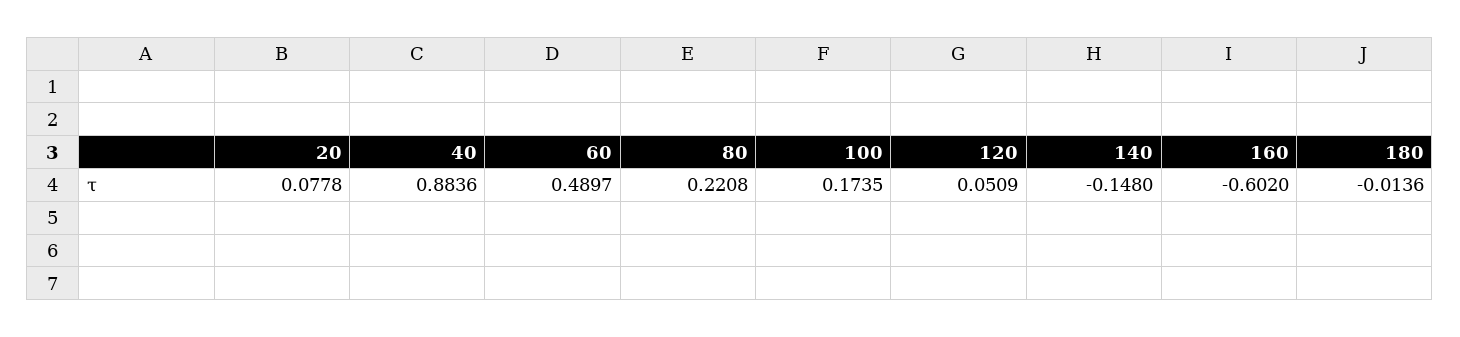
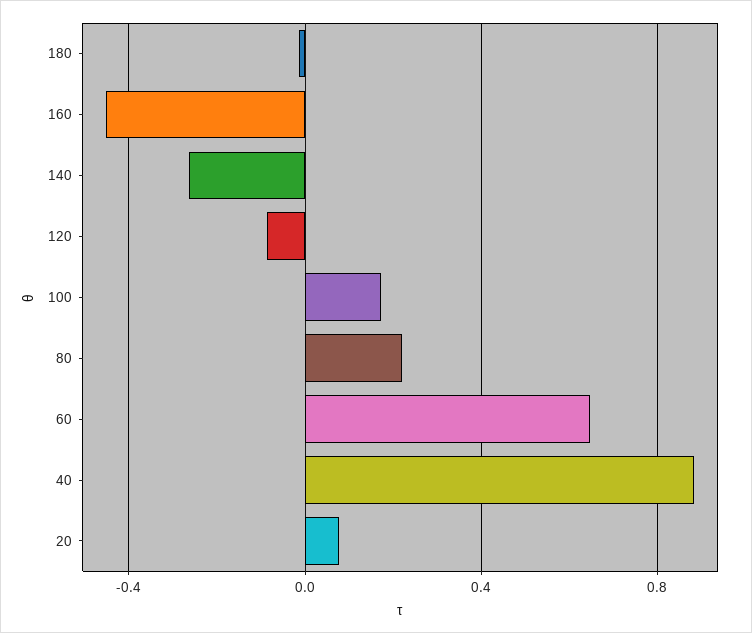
  {
    "20": 0.0778,
    "40": 0.8836,
-   "60": 0.4897,
+   "60": 0.65,
    "80": 0.2208,
    "100": 0.1735,
-   "120": 0.0509,
+   "120": -0.1,
-   "140": -0.148,
+   "140": -0.25,
-   "160": -0.602,
+   "160": -0.45,
    "180": -0.0136
  }

